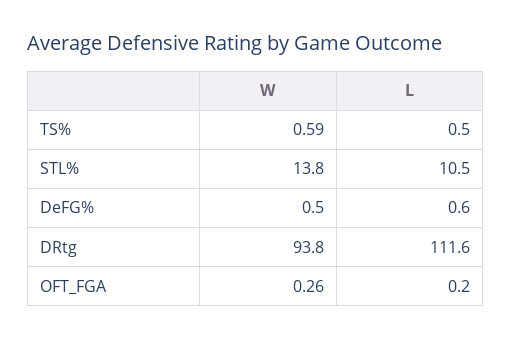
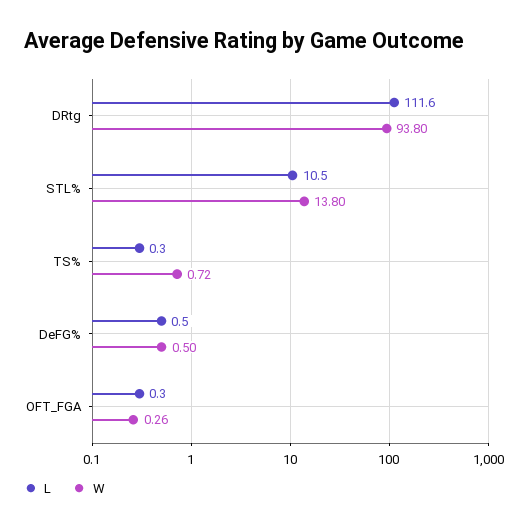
  {
    "W": {
-     "TS%": 0.59,
+     "TS%": 0.72,
      "STL%": 13.8,
      "DeFG%": 0.5,
      "DRtg": 93.8,
      "OFT_FGA": 0.26
    },
    "L": {
-     "TS%": 0.5,
+     "TS%": 0.3,
      "STL%": 10.5,
-     "DeFG%": 0.6,
+     "DeFG%": 0.5,
      "DRtg": 111.6,
-     "OFT_FGA": 0.2
+     "OFT_FGA": 0.3
    }
  }

